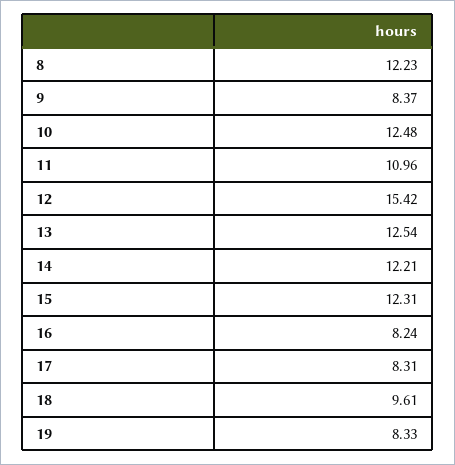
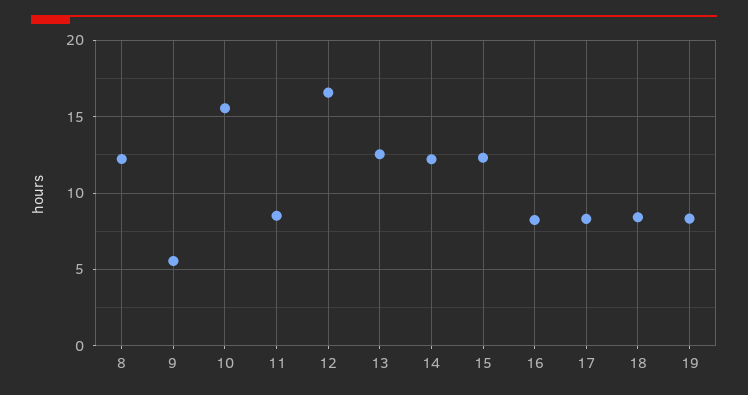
  {
    "8": 12.23,
-   "9": 8.37,
+   "9": 5.5,
-   "10": 12.48,
+   "10": 15.5,
-   "11": 10.96,
+   "11": 8.5,
-   "12": 15.42,
+   "12": 16.5,
    "13": 12.54,
    "14": 12.21,
    "15": 12.31,
    "16": 8.24,
    "17": 8.31,
-   "18": 9.61,
+   "18": 8.5,
    "19": 8.33
  }

